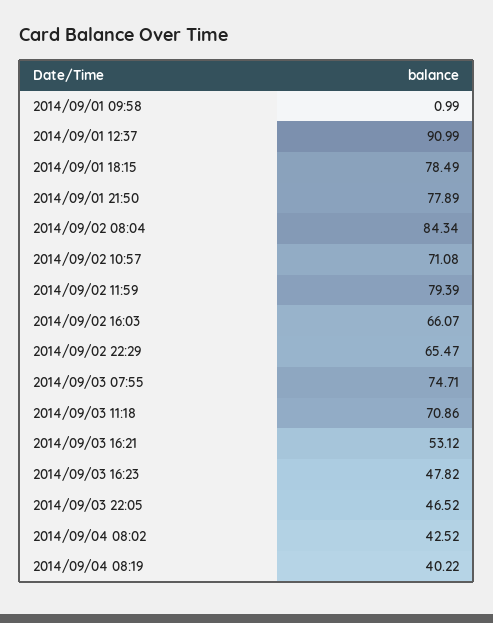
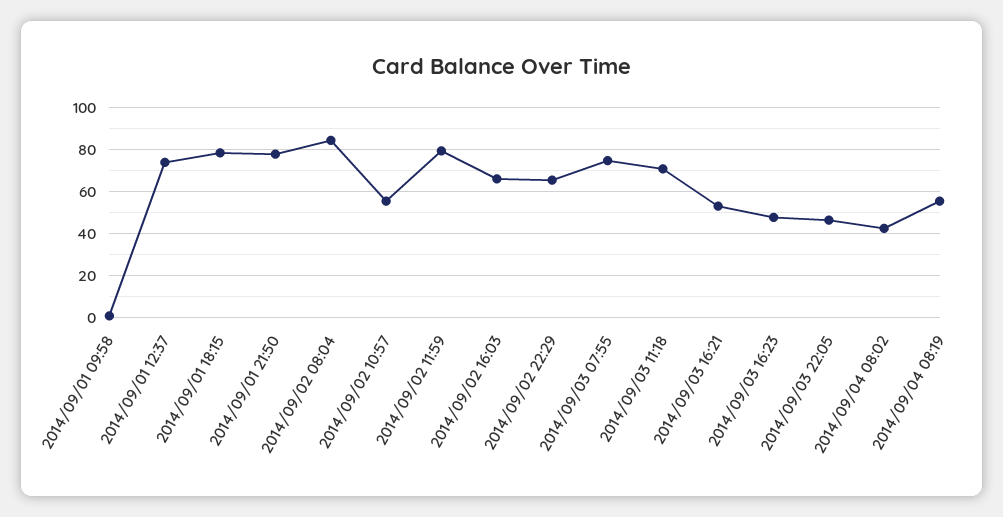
  {
    "2014/09/01 09:58": 0.99,
-   "2014/09/01 12:37": 90.99,
+   "2014/09/01 12:37": 75,
    "2014/09/01 18:15": 78.49,
    "2014/09/01 21:50": 77.89,
    "2014/09/02 08:04": 84.34,
-   "2014/09/02 10:57": 71.08,
+   "2014/09/02 10:57": 55,
    "2014/09/02 11:59": 79.39,
    "2014/09/02 16:03": 66.07,
    "2014/09/02 22:29": 65.47,
    "2014/09/03 07:55": 74.71,
    "2014/09/03 11:18": 70.86,
    "2014/09/03 16:21": 53.12,
    "2014/09/03 16:23": 47.82,
    "2014/09/03 22:05": 46.52,
    "2014/09/04 08:02": 42.52,
-   "2014/09/04 08:19": 40.22
+   "2014/09/04 08:19": 55
  }

